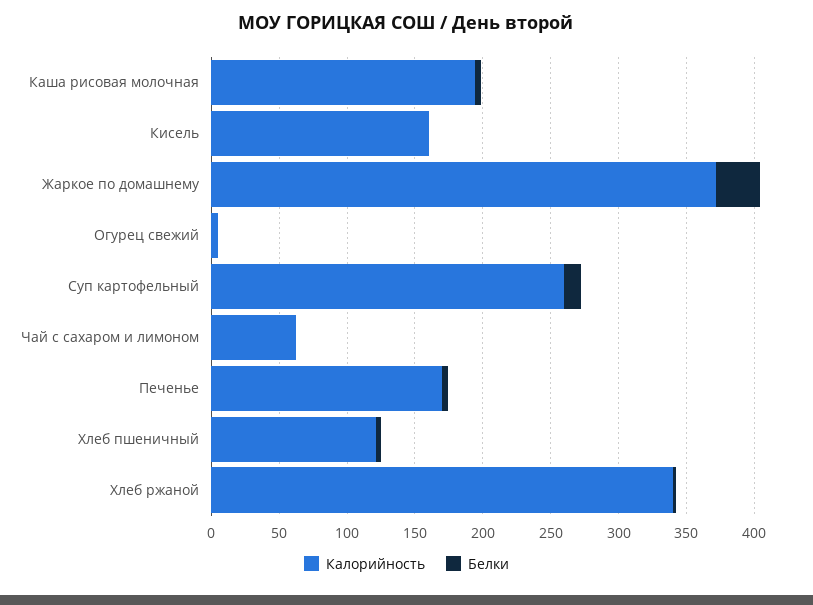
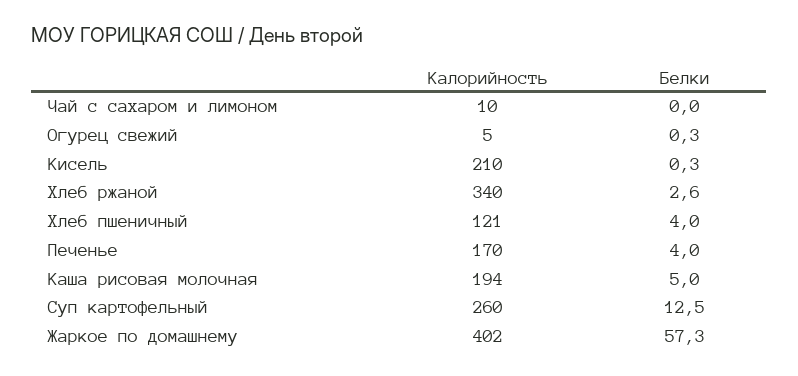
  {
    "Калорийность": {
      "Каша рисовая молочная": 194,
-     "Кисель": 160,
+     "Кисель": 210,
-     "Жаркое по домашнему": 370,
+     "Жаркое по домашнему": 402,
      "Огурец свежий": 5,
      "Суп картофельный": 260,
-     "Чай с сахаром и лимоном": 60,
+     "Чай с сахаром и лимоном": 10,
      "Печенье": 170,
      "Хлеб пшеничный": 121,
      "Хлеб ржаной": 340
    },
    "Белки": {
      "Каша рисовая молочная": 5,
      "Кисель": 0.3,
-     "Жаркое по домашнему": 30,
+     "Жаркое по домашнему": 57.3,
      "Огурец свежий": 0.3,
      "Суп картофельный": 12.5,
      "Чай с сахаром и лимоном": 0,
      "Печенье": 4,
      "Хлеб пшеничный": 4,
      "Хлеб ржаной": 2.6
    }
  }

